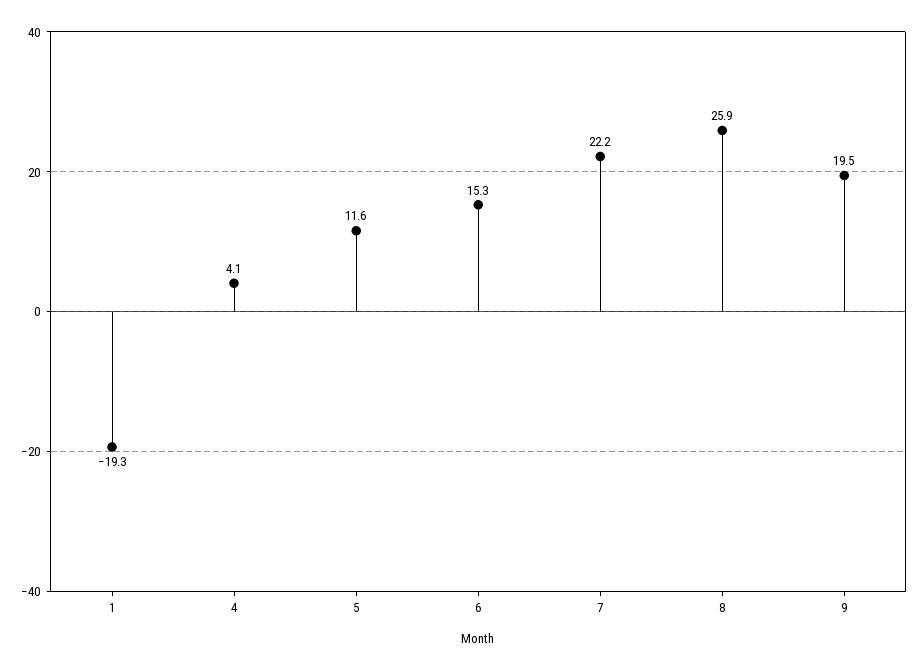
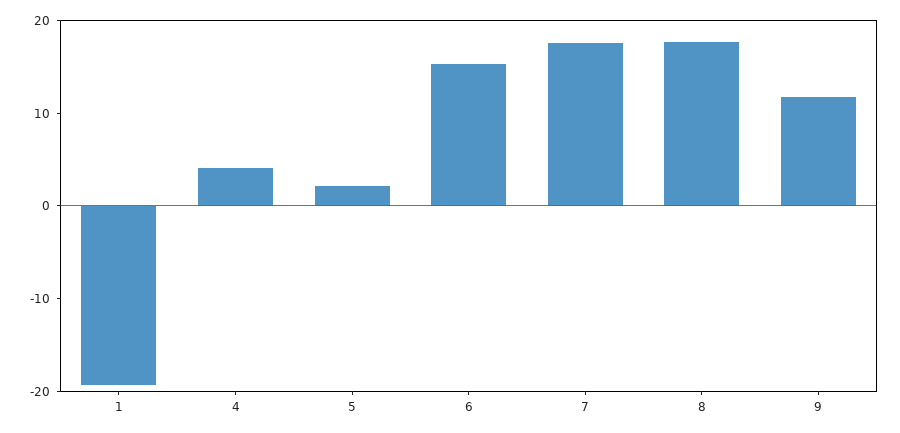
  {
    "1": -19.3,
    "4": 4.1,
-   "5": 11.6,
+   "5": 2,
    "6": 15.3,
-   "7": 22.2,
+   "7": 18,
-   "8": 25.9,
+   "8": 18,
-   "9": 19.5
+   "9": 12
  }

